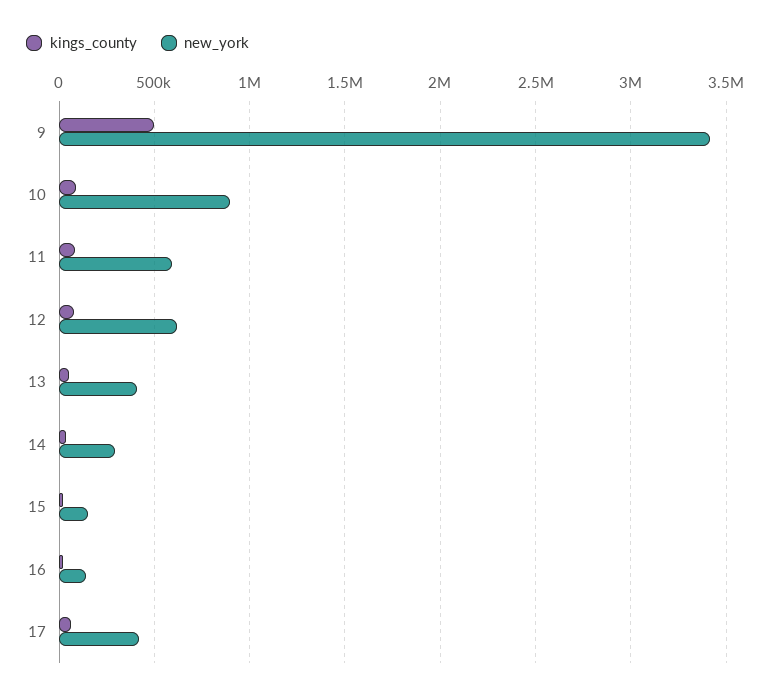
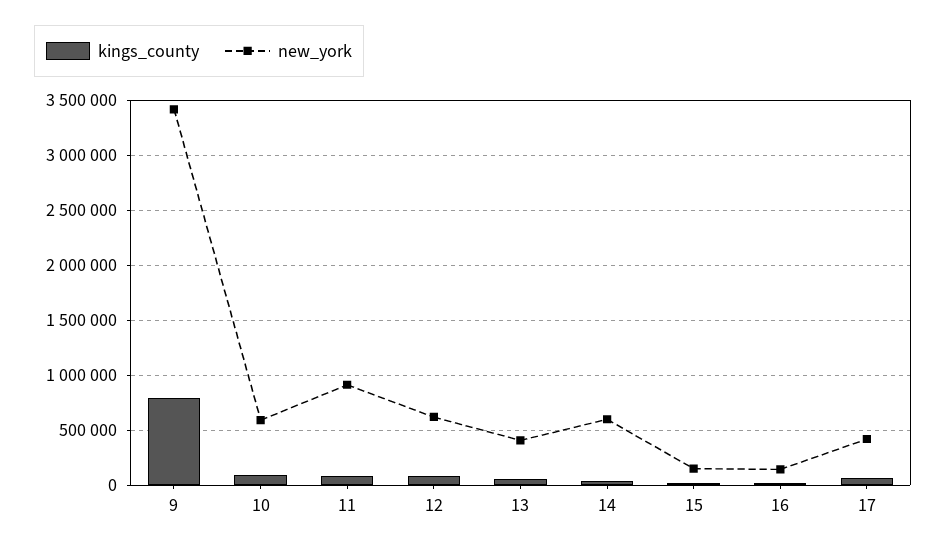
  {
    "kings_county": {
-     "9": 500000,
+     "9": 800000,
      "10": 100000,
      "11": 100000,
      "12": 100000,
      "13": 50000,
      "14": 50000,
      "15": 0,
      "16": 0,
      "17": 50000
    },
    "new_york": {
      "9": 3400000,
-     "10": 900000,
+     "10": 600000,
-     "11": 600000,
+     "11": 900000,
      "12": 600000,
      "13": 400000,
-     "14": 300000,
+     "14": 600000,
      "15": 150000,
      "16": 150000,
      "17": 400000
    }
  }

